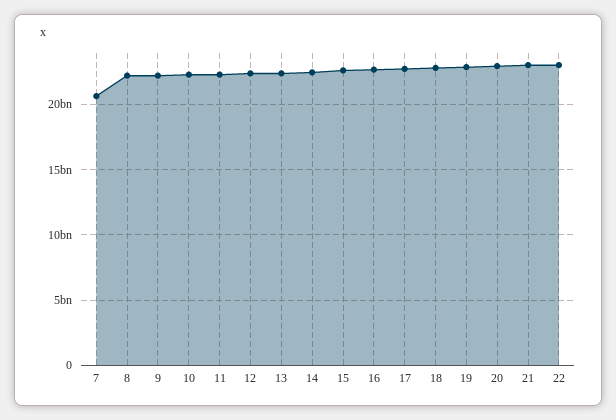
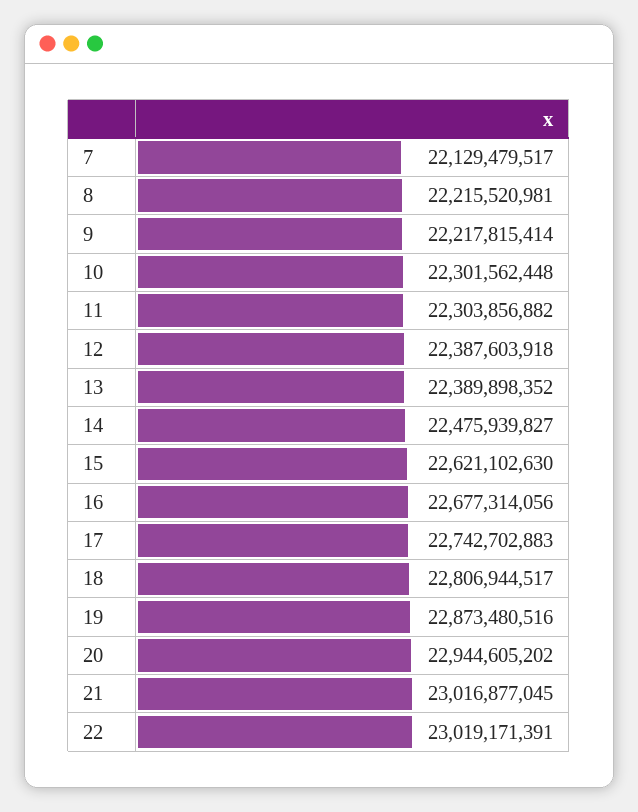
  {
-   "7": 20500000000,
+   "7": 22129479517,
    "8": 22215520981,
    "9": 22217815414,
    "10": 22301562448,
    "11": 22303856882,
    "12": 22387603918,
    "13": 22389898352,
    "14": 22475939827,
    "15": 22621102630,
    "16": 22677314056,
    "17": 22742702883,
    "18": 22806944517,
    "19": 22873480516,
    "20": 22944605202,
    "21": 23016877045,
    "22": 23019171391
  }

